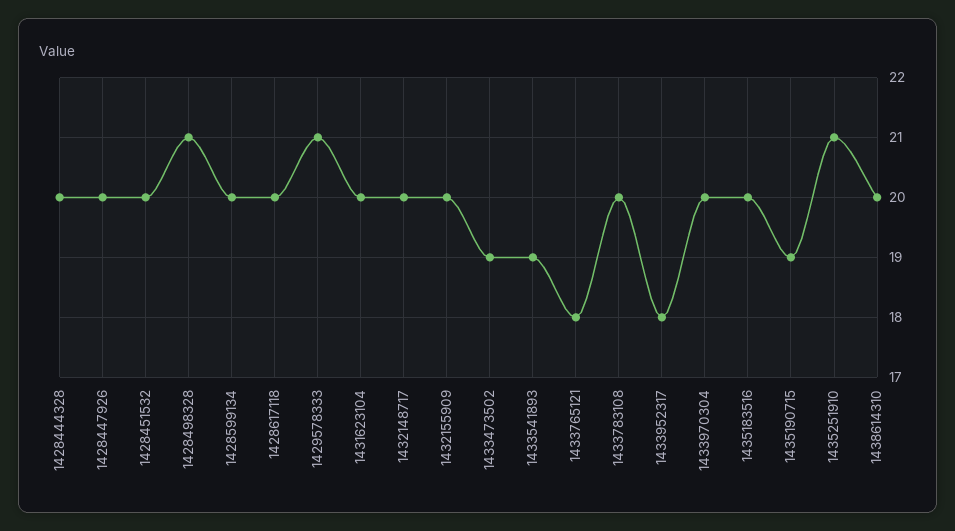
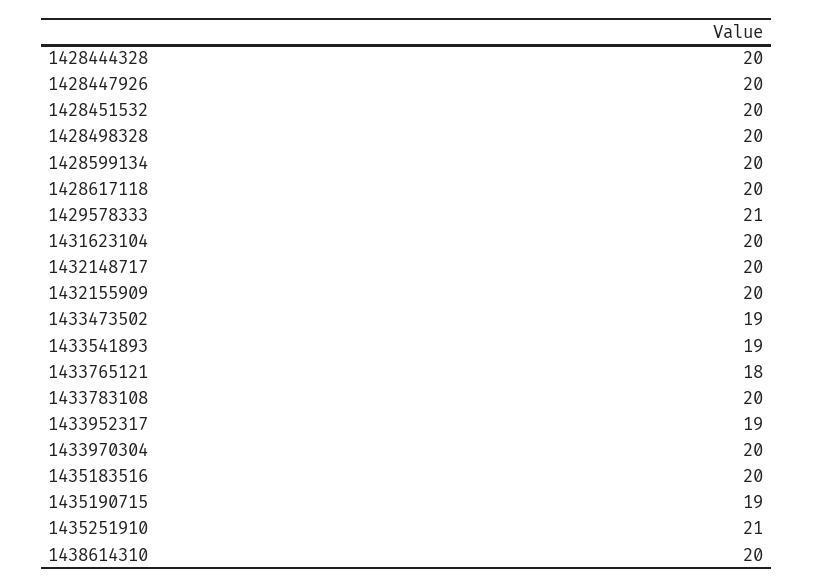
  {
    "1428444328": 20,
    "1428447926": 20,
    "1428451532": 20,
-   "1428498328": 21,
+   "1428498328": 20,
    "1428599134": 20,
    "1428617118": 20,
    "1429578333": 21,
    "1431623104": 20,
    "1432148717": 20,
    "1432155909": 20,
    "1433473502": 19,
    "1433541893": 19,
    "1433765121": 18,
    "1433783108": 20,
-   "1433952317": 18,
+   "1433952317": 19,
    "1433970304": 20,
    "1435183516": 20,
    "1435190715": 19,
    "1435251910": 21,
    "1438614310": 20
  }

